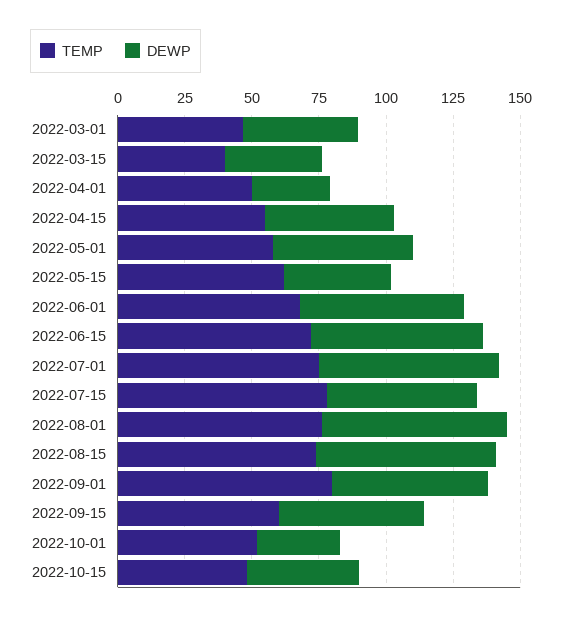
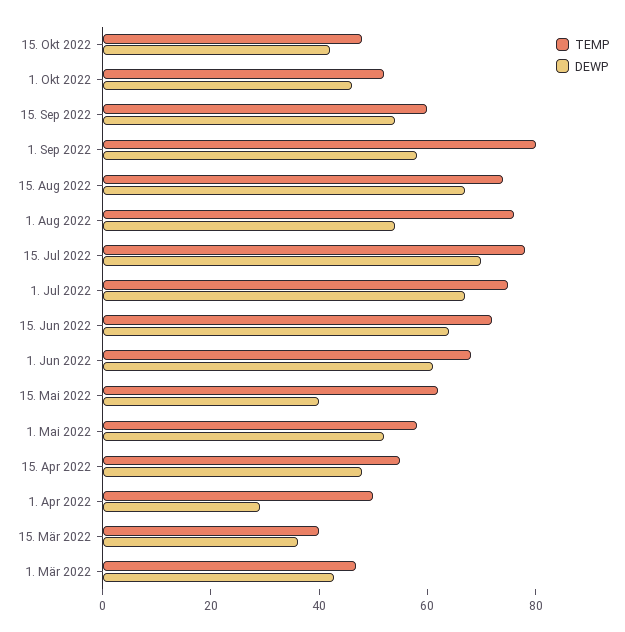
  {
    "TEMP": {
      "2022-03-01": 45,
      "2022-03-15": 40,
      "2022-04-01": 50,
      "2022-04-15": 55,
      "2022-05-01": 60,
      "2022-05-15": 60,
      "2022-06-01": 70,
      "2022-06-15": 70,
      "2022-07-01": 75,
      "2022-07-15": 80,
      "2022-08-01": 75,
      "2022-08-15": 75,
      "2022-09-01": 80,
      "2022-09-15": 60,
      "2022-10-01": 50,
      "2022-10-15": 50
    },
    "DEWP": {
      "2022-03-01": 45,
      "2022-03-15": 35,
      "2022-04-01": 30,
      "2022-04-15": 50,
      "2022-05-01": 50,
      "2022-05-15": 40,
      "2022-06-01": 60,
      "2022-06-15": 65,
      "2022-07-01": 65,
-     "2022-07-15": 55,
+     "2022-07-15": 70,
-     "2022-08-01": 70,
+     "2022-08-01": 55,
      "2022-08-15": 65,
      "2022-09-01": 60,
      "2022-09-15": 55,
-     "2022-10-01": 30,
+     "2022-10-01": 45,
      "2022-10-15": 40
    }
  }

